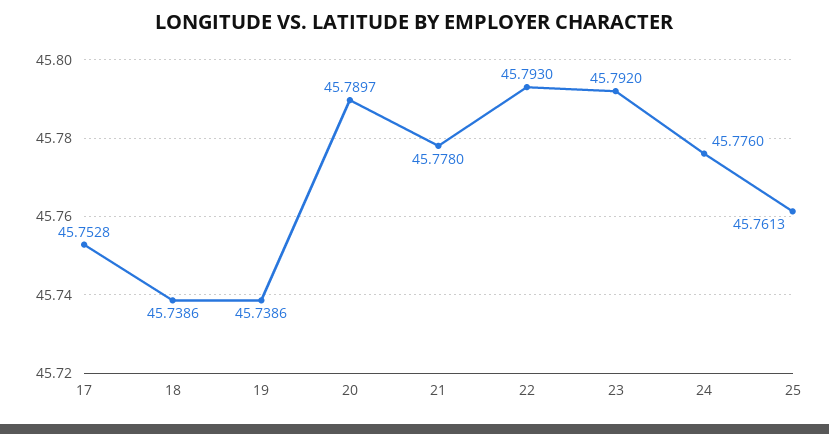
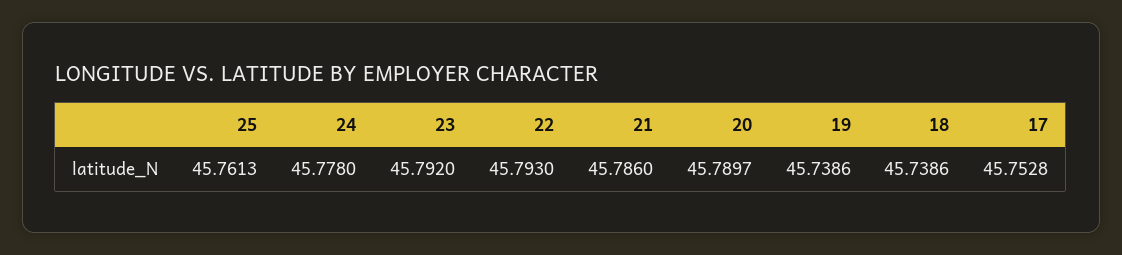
  {
    "17": 45.7528,
    "18": 45.7386,
    "19": 45.7386,
    "20": 45.7897,
-   "21": 45.778,
+   "21": 45.786,
    "22": 45.793,
    "23": 45.792,
-   "24": 45.776,
+   "24": 45.778,
    "25": 45.7613
  }

